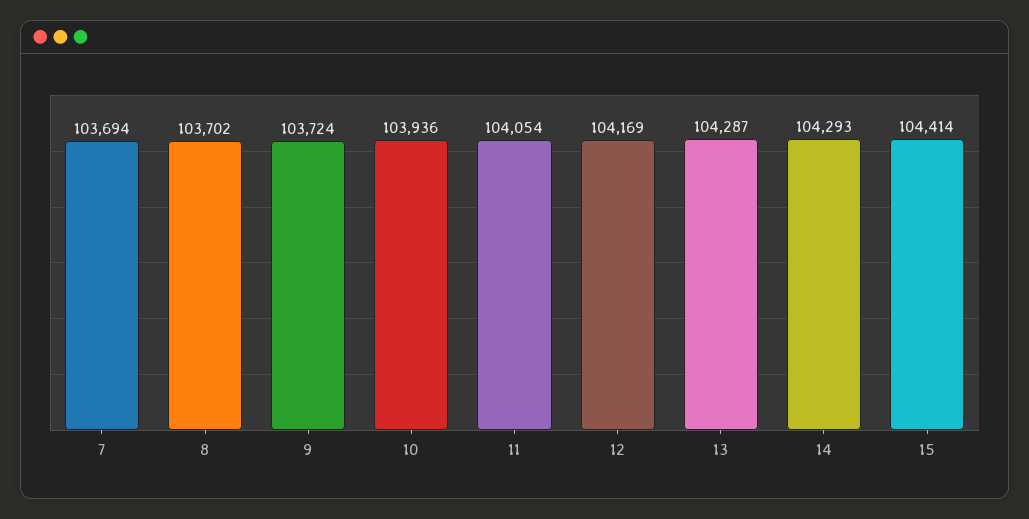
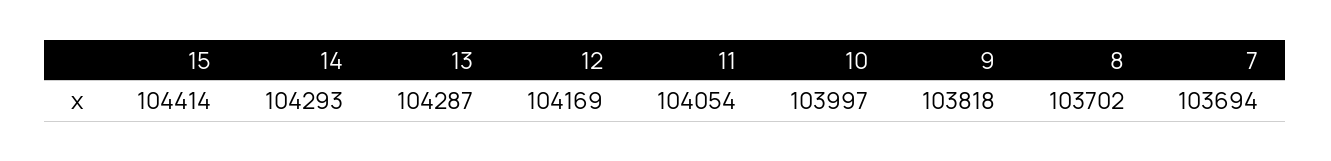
  {
    "7": 103694,
    "8": 103702,
-   "9": 103724,
+   "9": 103818,
-   "10": 103936,
+   "10": 103997,
    "11": 104054,
    "12": 104169,
    "13": 104287,
    "14": 104293,
    "15": 104414
  }

